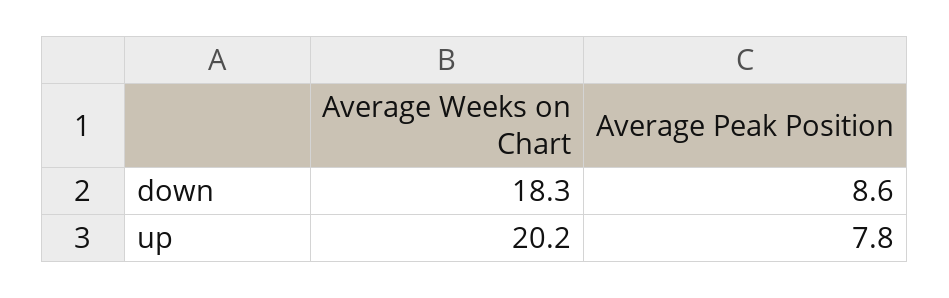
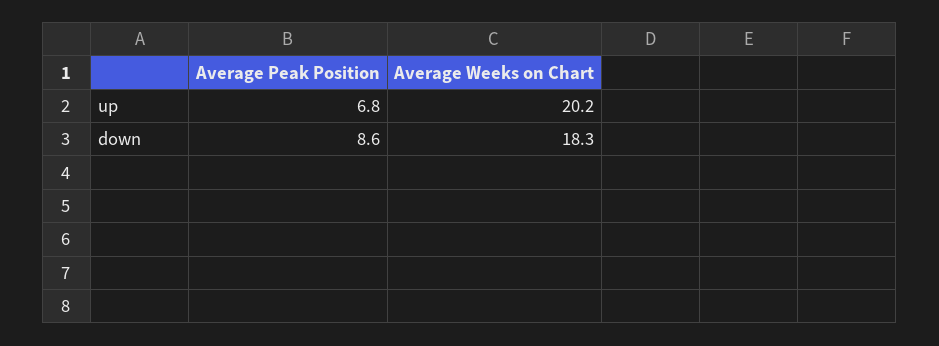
  {
    "Average Weeks on Chart": {
      "down": 18.3,
      "up": 20.2
    },
    "Average Peak Position": {
      "down": 8.6,
-     "up": 7.8
+     "up": 6.8
    }
  }

